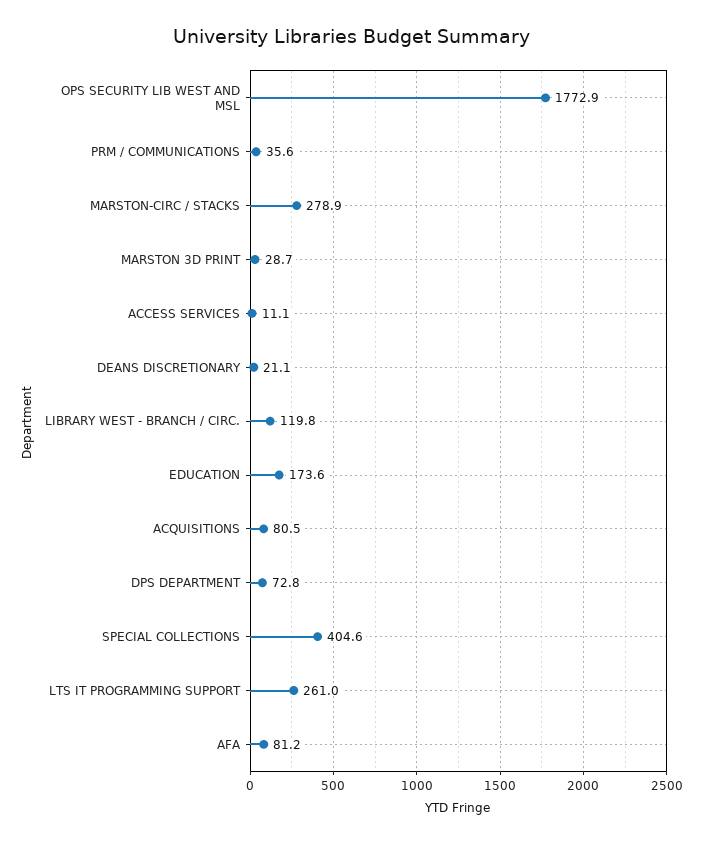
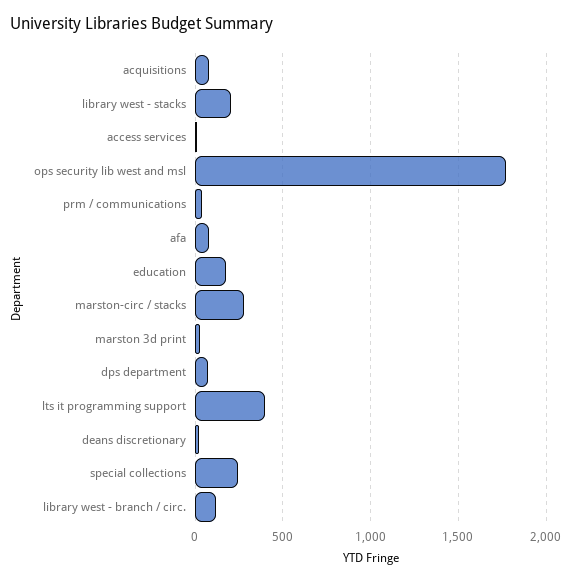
  {
    "OPS SECURITY LIB WEST AND MSL": 1772.9,
    "PRM / COMMUNICATIONS": 35.6,
    "MARSTON-CIRC / STACKS": 278.9,
    "MARSTON 3D PRINT": 28.7,
    "ACCESS SERVICES": 11.1,
    "DEANS DISCRETIONARY": 21.1,
    "LIBRARY WEST - BRANCH / CIRC.": 119.8,
    "EDUCATION": 173.6,
    "ACQUISITIONS": 80.5,
    "DPS DEPARTMENT": 72.8,
-   "SPECIAL COLLECTIONS": 404.6,
+   "SPECIAL COLLECTIONS": 250,
-   "LTS IT PROGRAMMING SUPPORT": 261,
+   "LTS IT PROGRAMMING SUPPORT": 400,
-   "AFA": 81.2
+   "AFA": 81.2,
+   "library west - stacks": 200
  }

